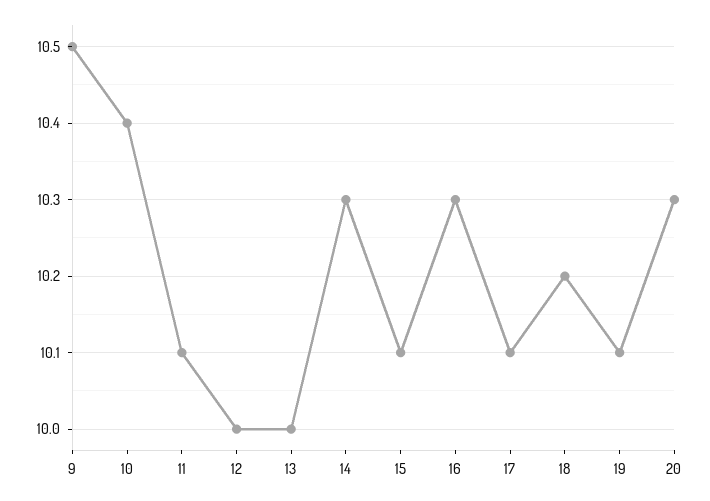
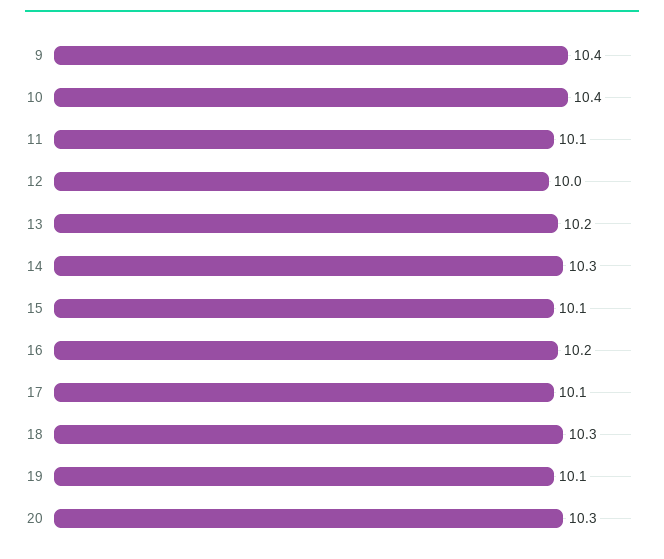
  {
-   "9": 10.5,
+   "9": 10.4,
    "10": 10.4,
    "11": 10.1,
    "12": 10,
-   "13": 10,
+   "13": 10.2,
    "14": 10.3,
    "15": 10.1,
-   "16": 10.3,
+   "16": 10.2,
    "17": 10.1,
-   "18": 10.2,
+   "18": 10.3,
    "19": 10.1,
    "20": 10.3
  }

